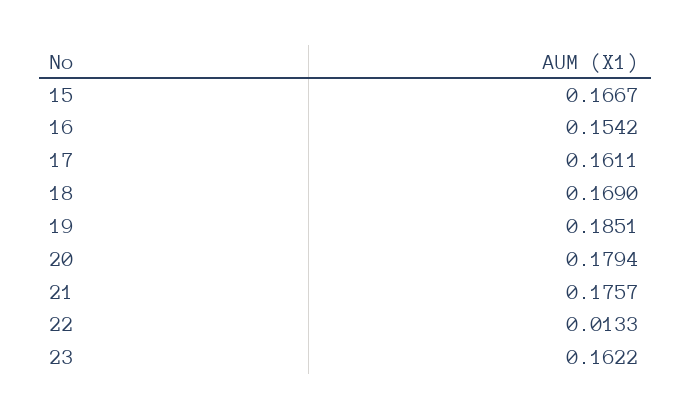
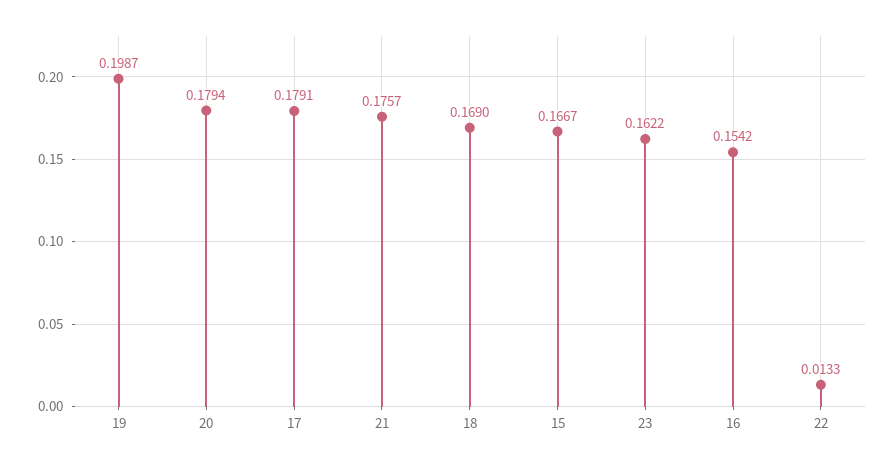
  {
    "15": 0.1667,
    "16": 0.1542,
-   "17": 0.1611,
+   "17": 0.1791,
    "18": 0.169,
-   "19": 0.1851,
+   "19": 0.1987,
    "20": 0.1794,
    "21": 0.1757,
    "22": 0.0133,
    "23": 0.1622
  }

